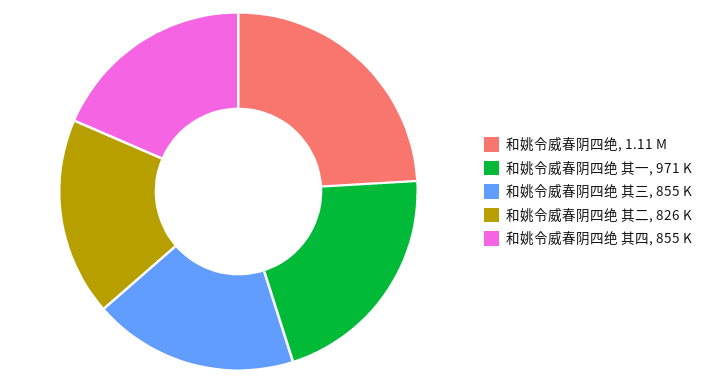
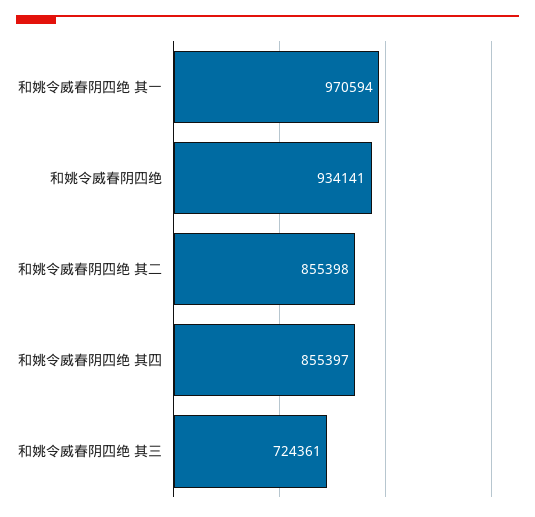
  {
-   "和姚令威春阴四绝": 1110000,
+   "和姚令威春阴四绝": 934141,
    "和姚令威春阴四绝 其一": 970594,
-   "和姚令威春阴四绝 其三": 855000,
+   "和姚令威春阴四绝 其三": 724361,
-   "和姚令威春阴四绝 其二": 826000,
+   "和姚令威春阴四绝 其二": 855398,
    "和姚令威春阴四绝 其四": 855397
  }

